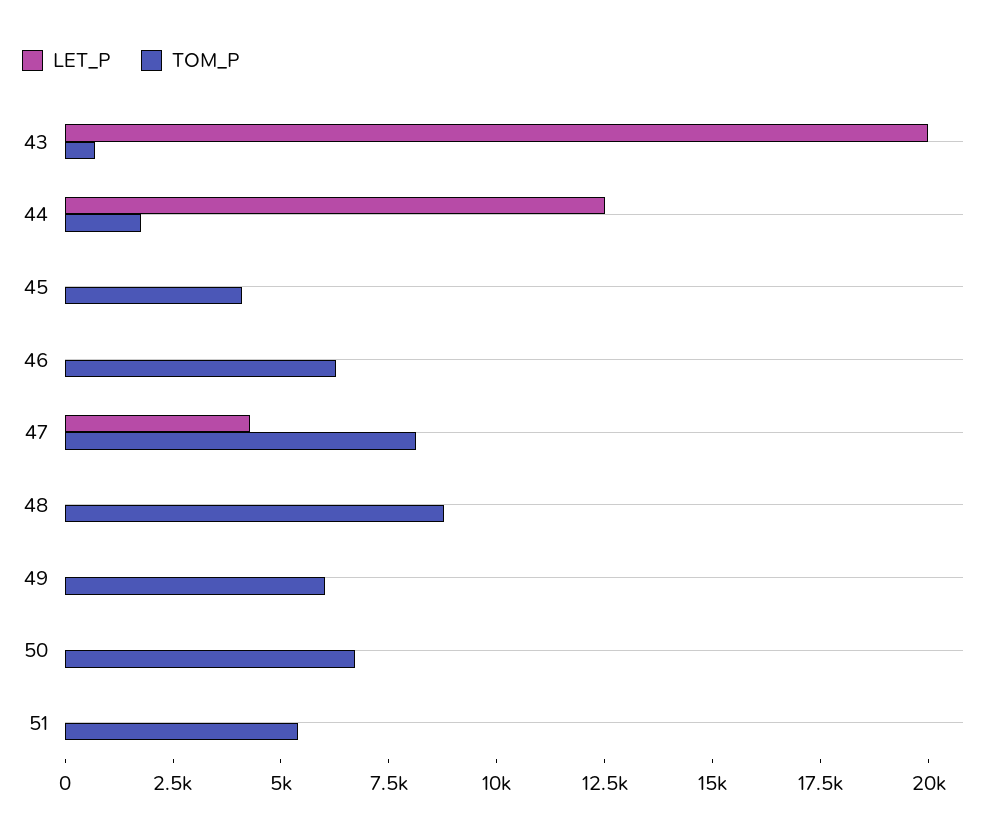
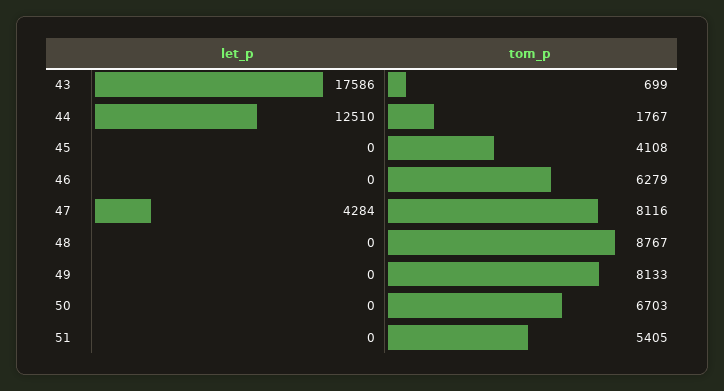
  {
    "LET_P": {
-     "43": 20000,
+     "43": 17586,
      "44": 12510,
      "45": 0,
      "46": 0,
      "47": 4284,
      "48": 0,
      "49": 0,
      "50": 0,
      "51": 0
    },
    "TOM_P": {
      "43": 699,
      "44": 1767,
      "45": 4108,
      "46": 6279,
      "47": 8116,
      "48": 8767,
-     "49": 6000,
+     "49": 8133,
      "50": 6703,
      "51": 5405
    }
  }

